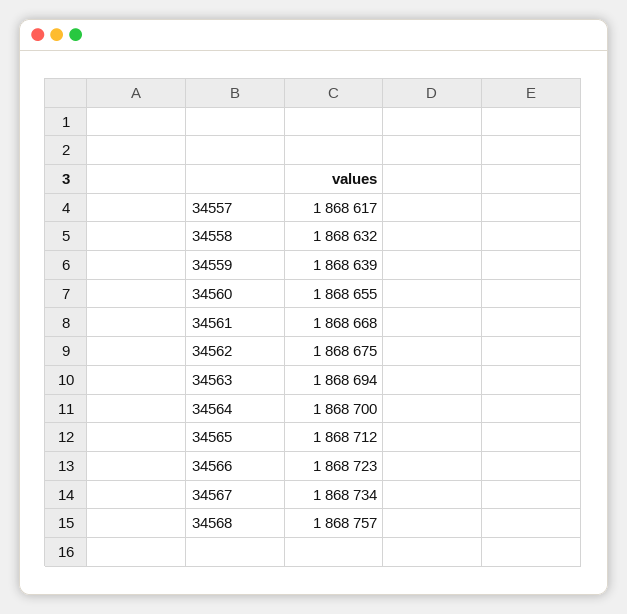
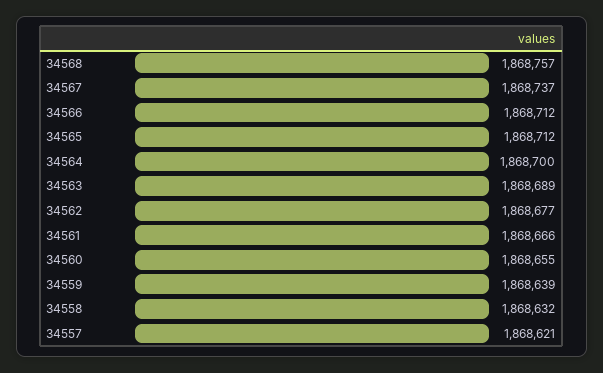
  {
-   "34557": 1868617,
+   "34557": 1868621,
    "34558": 1868632,
    "34559": 1868639,
    "34560": 1868655,
-   "34561": 1868668,
+   "34561": 1868666,
-   "34562": 1868675,
+   "34562": 1868677,
-   "34563": 1868694,
+   "34563": 1868689,
    "34564": 1868700,
    "34565": 1868712,
-   "34566": 1868723,
+   "34566": 1868712,
-   "34567": 1868734,
+   "34567": 1868737,
    "34568": 1868757
  }

